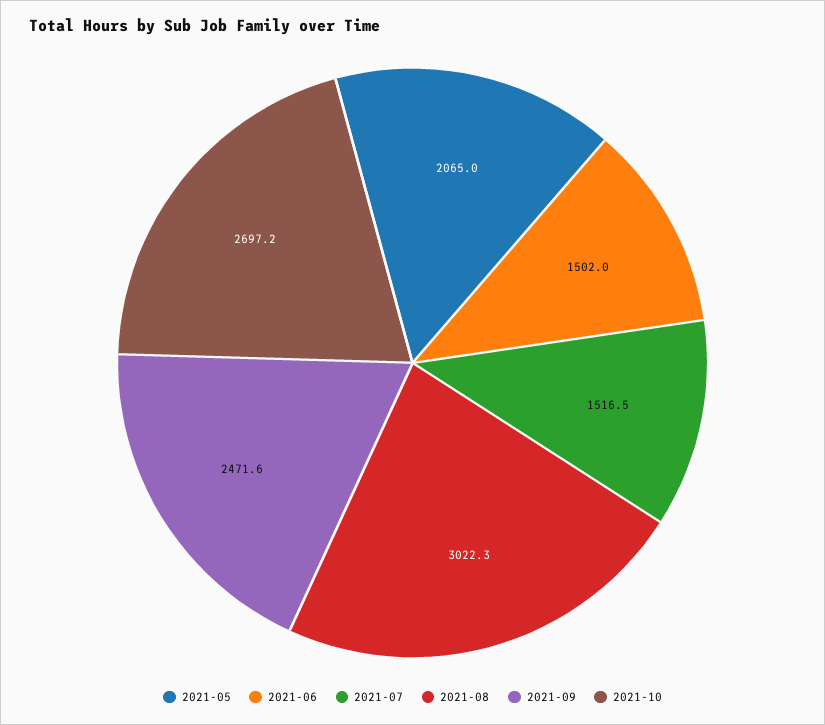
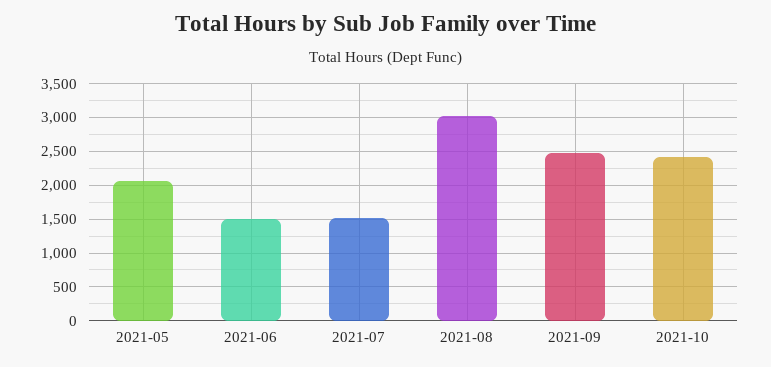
  {
    "2021-05": 2065,
    "2021-06": 1502,
    "2021-07": 1516.5,
    "2021-08": 3022.3,
    "2021-09": 2471.6,
-   "2021-10": 2697.2
+   "2021-10": 2400
  }

